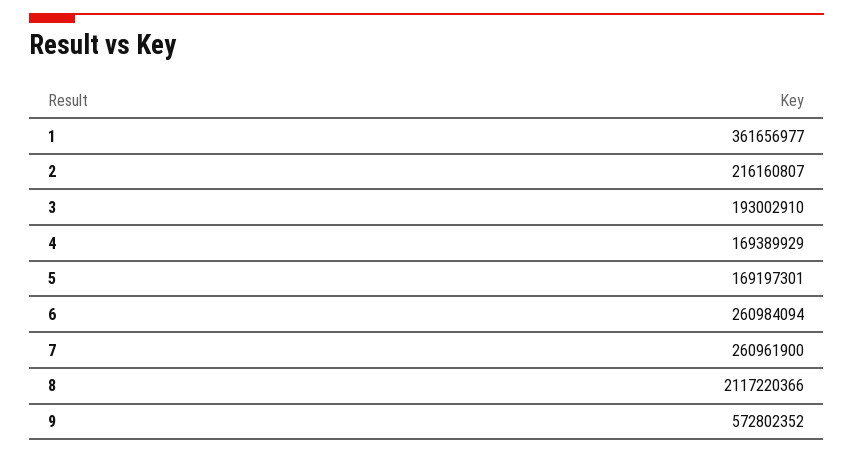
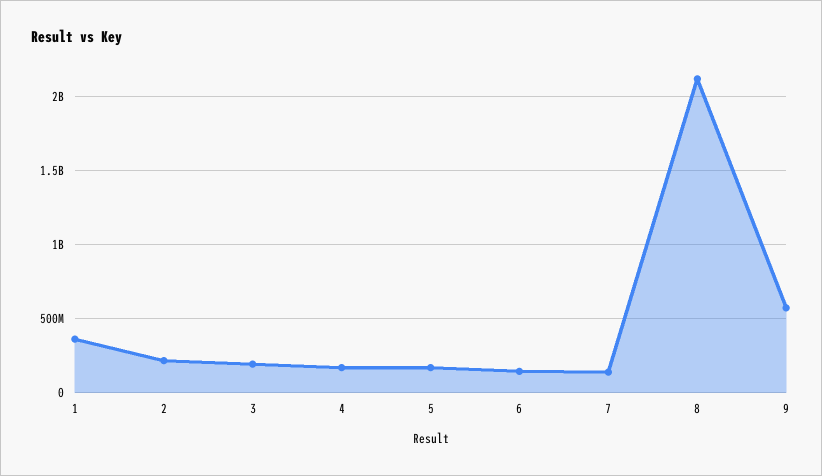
  {
    "1": 361656977,
    "2": 216160807,
    "3": 193002910,
    "4": 169389929,
    "5": 169197301,
-   "6": 260984094,
+   "6": 150000000,
-   "7": 260961900,
+   "7": 150000000,
    "8": 2117220366,
    "9": 572802352
  }

